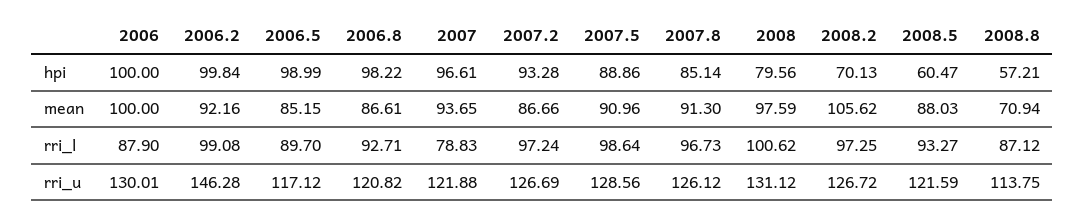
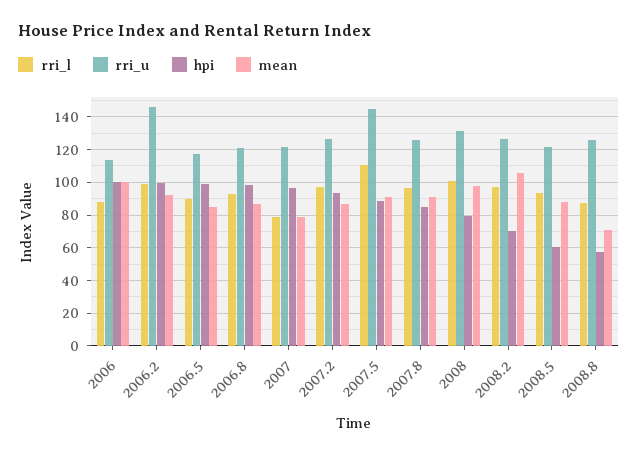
  {
    "hpi": {
      "2006": 100,
      "2006.2": 99.84,
      "2006.5": 98.99,
      "2006.8": 98.22,
      "2007": 96.61,
      "2007.2": 93.28,
      "2007.5": 88.86,
      "2007.8": 85.14,
      "2008": 79.56,
      "2008.2": 70.13,
      "2008.5": 60.47,
      "2008.8": 57.21
    },
    "mean": {
      "2006": 100,
      "2006.2": 92.16,
      "2006.5": 85.15,
      "2006.8": 86.61,
-     "2007": 93.65,
+     "2007": 80,
      "2007.2": 86.66,
      "2007.5": 90.96,
      "2007.8": 91.3,
      "2008": 97.59,
      "2008.2": 105.62,
      "2008.5": 88.03,
      "2008.8": 70.94
    },
    "rri_l": {
      "2006": 87.9,
      "2006.2": 99.08,
      "2006.5": 89.7,
      "2006.8": 92.71,
      "2007": 78.83,
      "2007.2": 97.24,
-     "2007.5": 98.64,
+     "2007.5": 110,
      "2007.8": 96.73,
      "2008": 100.62,
      "2008.2": 97.25,
      "2008.5": 93.27,
      "2008.8": 87.12
    },
    "rri_u": {
-     "2006": 130.01,
+     "2006": 115,
      "2006.2": 146.28,
      "2006.5": 117.12,
      "2006.8": 120.82,
      "2007": 121.88,
      "2007.2": 126.69,
-     "2007.5": 128.56,
+     "2007.5": 145,
      "2007.8": 126.12,
      "2008": 131.12,
      "2008.2": 126.72,
      "2008.5": 121.59,
-     "2008.8": 113.75
+     "2008.8": 125
    }
  }

